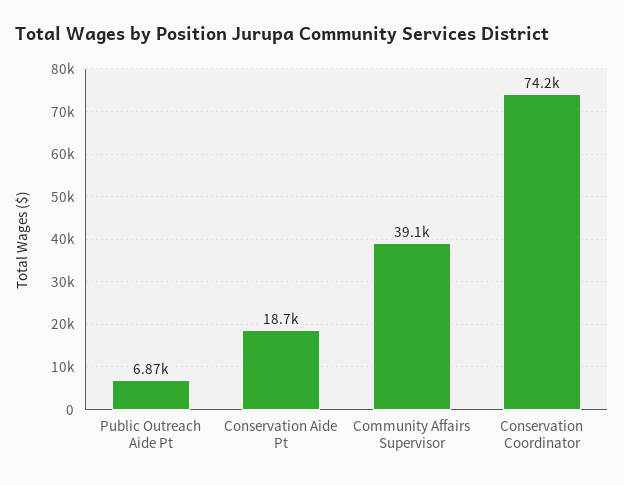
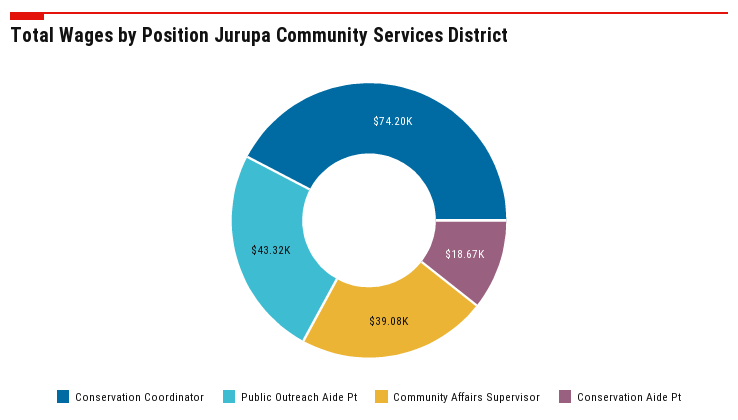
  {
-   "Public Outreach Aide Pt": 6870,
+   "Public Outreach Aide Pt": 43320,
    "Conservation Aide Pt": 18670,
    "Community Affairs Supervisor": 39080,
    "Conservation Coordinator": 74200
  }

